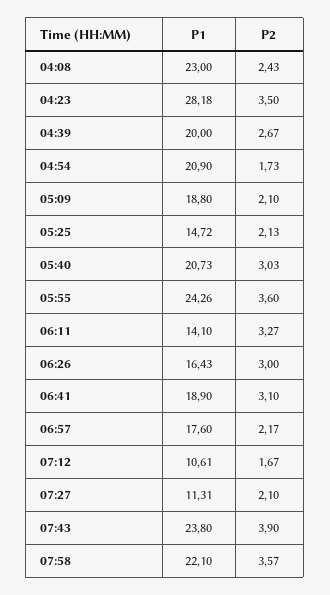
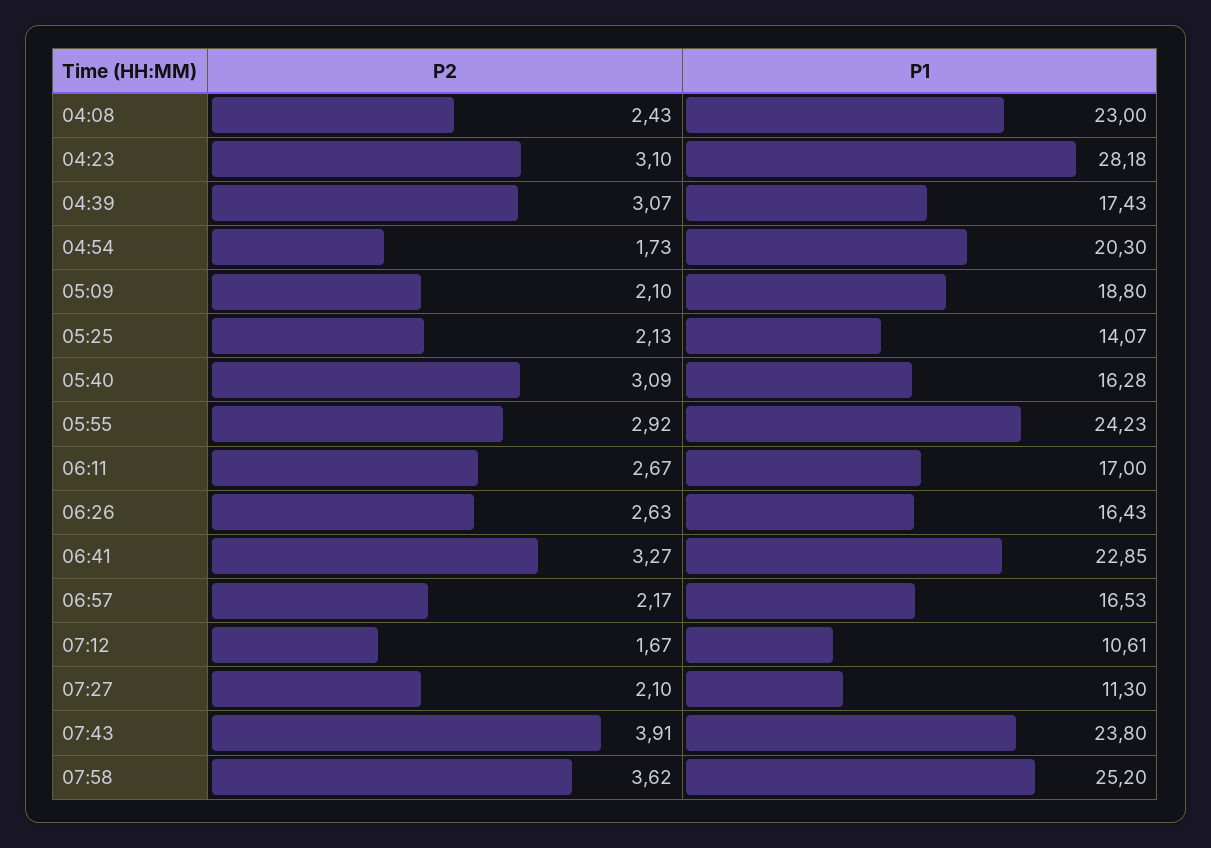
  {
    "P1": {
      "04:08": 23,
      "04:23": 28.18,
-     "04:39": 20,
+     "04:39": 17.43,
-     "04:54": 20.9,
+     "04:54": 20.3,
      "05:09": 18.8,
-     "05:25": 14.72,
+     "05:25": 14.07,
-     "05:40": 20.73,
+     "05:40": 16.28,
-     "05:55": 24.26,
+     "05:55": 24.23,
-     "06:11": 14.1,
+     "06:11": 17,
      "06:26": 16.43,
-     "06:41": 18.9,
+     "06:41": 22.85,
-     "06:57": 17.6,
+     "06:57": 16.53,
      "07:12": 10.61,
-     "07:27": 11.31,
+     "07:27": 11.3,
      "07:43": 23.8,
-     "07:58": 22.1
+     "07:58": 25.2
    },
    "P2": {
      "04:08": 2.43,
-     "04:23": 3.5,
+     "04:23": 3.1,
-     "04:39": 2.67,
+     "04:39": 3.07,
      "04:54": 1.73,
      "05:09": 2.1,
      "05:25": 2.13,
-     "05:40": 3.03,
+     "05:40": 3.09,
-     "05:55": 3.6,
+     "05:55": 2.92,
-     "06:11": 3.27,
+     "06:11": 2.67,
-     "06:26": 3,
+     "06:26": 2.63,
-     "06:41": 3.1,
+     "06:41": 3.27,
      "06:57": 2.17,
      "07:12": 1.67,
      "07:27": 2.1,
-     "07:43": 3.9,
+     "07:43": 3.91,
-     "07:58": 3.57
+     "07:58": 3.62
    }
  }

